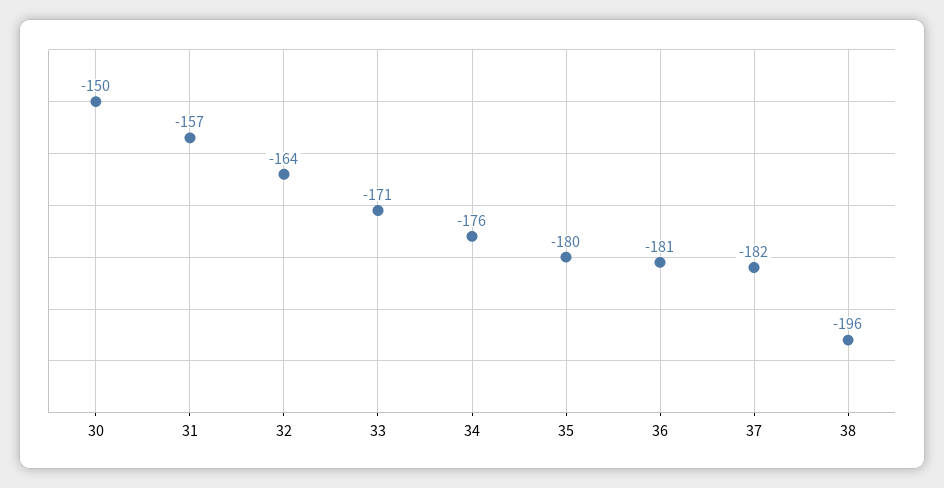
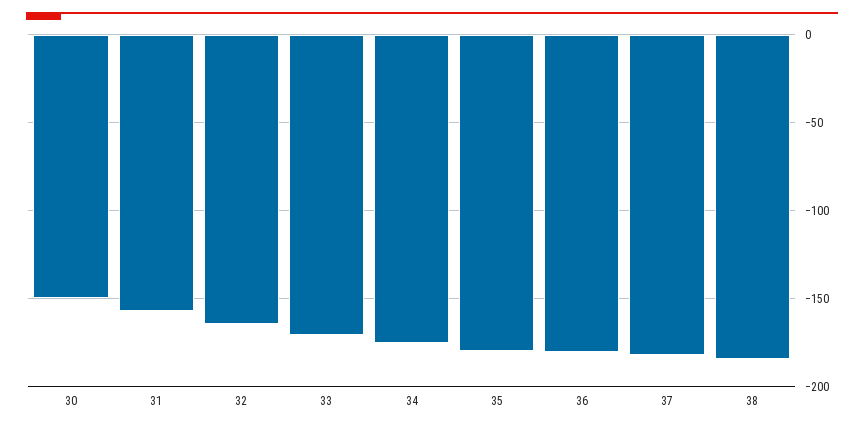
  {
    "30": -150,
    "31": -157,
    "32": -164,
    "33": -171,
    "34": -176,
    "35": -180,
    "36": -181,
    "37": -182,
-   "38": -196
+   "38": -185
  }

